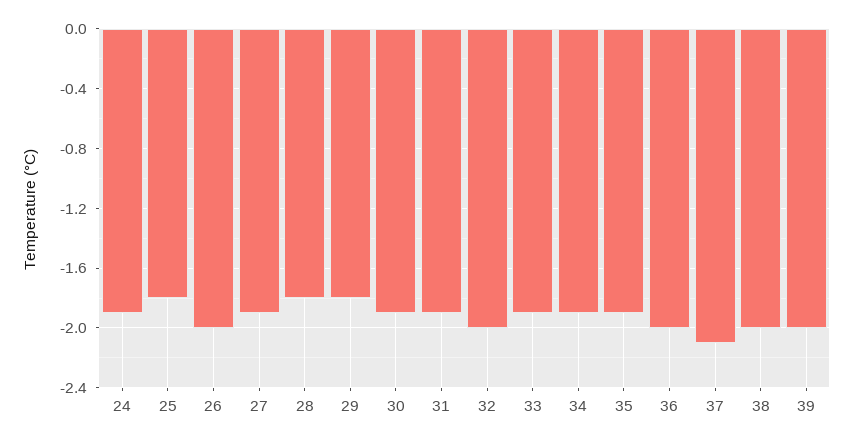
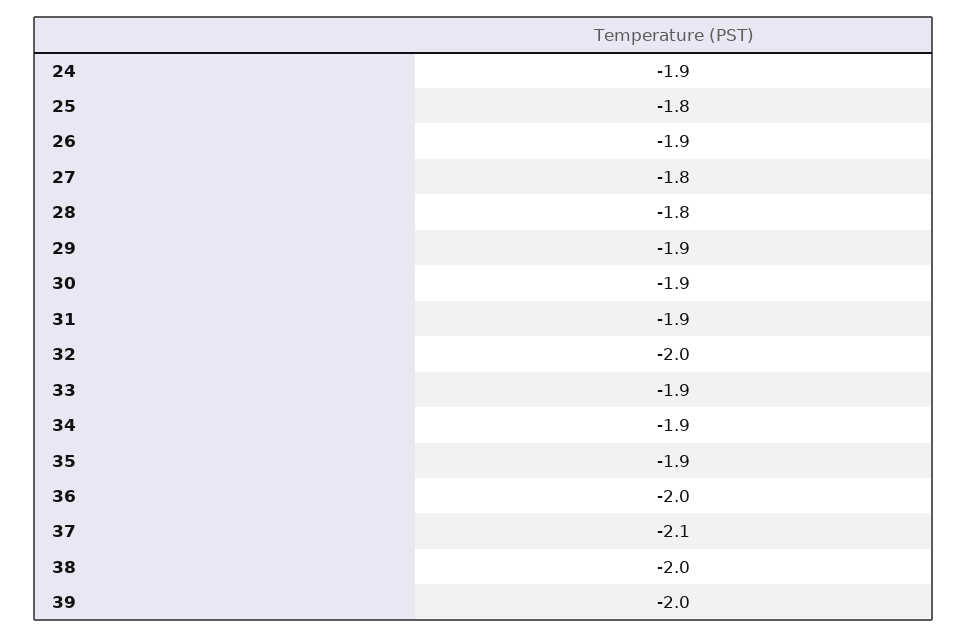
  {
    "24": -1.9,
    "25": -1.8,
-   "26": -2,
+   "26": -1.9,
-   "27": -1.9,
+   "27": -1.8,
    "28": -1.8,
-   "29": -1.8,
+   "29": -1.9,
    "30": -1.9,
    "31": -1.9,
    "32": -2,
    "33": -1.9,
    "34": -1.9,
    "35": -1.9,
    "36": -2,
    "37": -2.1,
    "38": -2,
    "39": -2
  }

